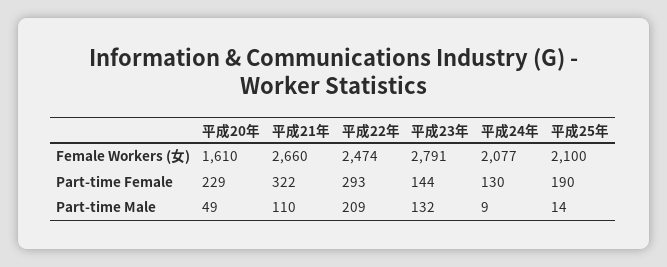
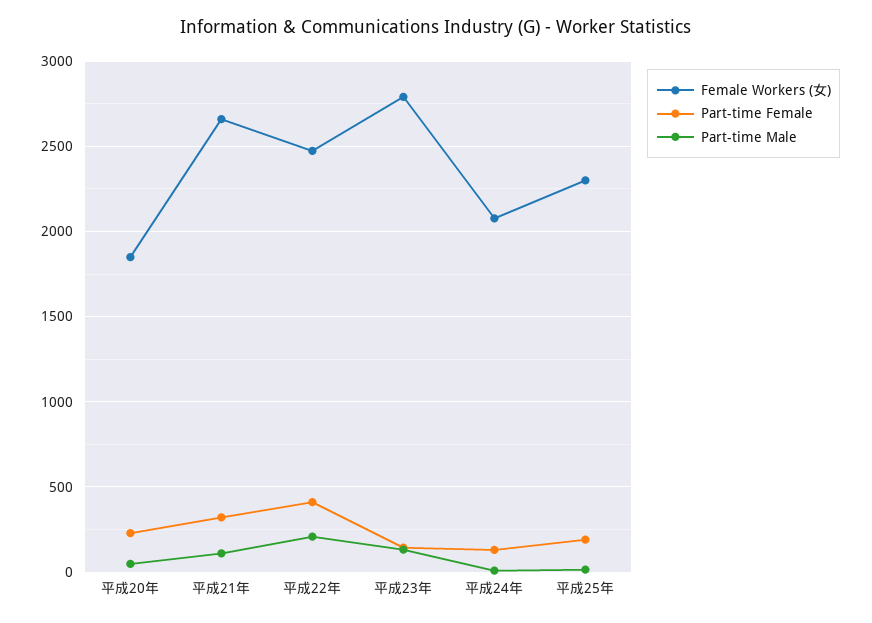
  {
    "Female Workers (女)": {
-     "平成20年": 1610,
+     "平成20年": 1850,
      "平成21年": 2660,
      "平成22年": 2474,
      "平成23年": 2791,
      "平成24年": 2077,
-     "平成25年": 2100
+     "平成25年": 2300
    },
    "Part-time Female": {
      "平成20年": 229,
      "平成21年": 322,
-     "平成22年": 293,
+     "平成22年": 400,
      "平成23年": 144,
      "平成24年": 130,
      "平成25年": 190
    },
    "Part-time Male": {
      "平成20年": 49,
      "平成21年": 110,
      "平成22年": 209,
      "平成23年": 132,
      "平成24年": 9,
      "平成25年": 14
    }
  }

